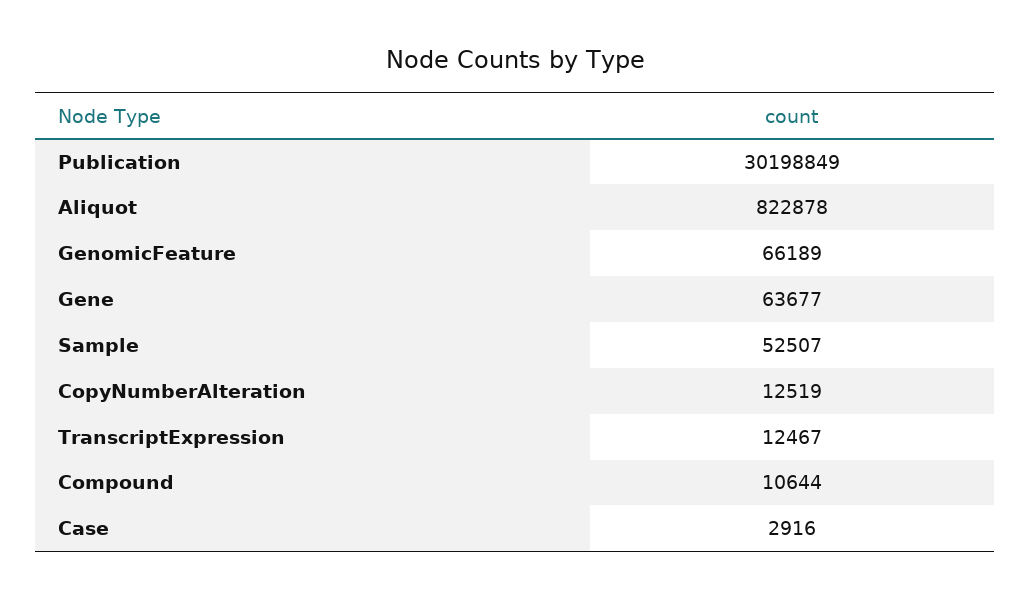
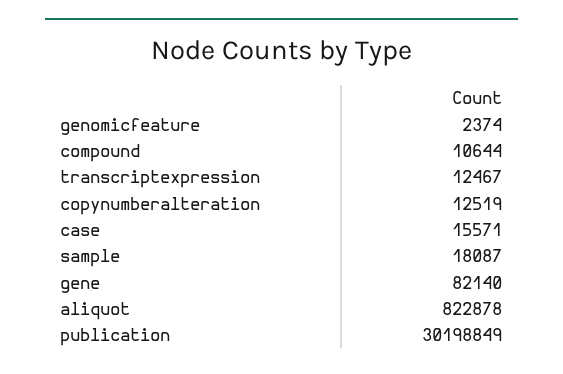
  {
    "Publication": 30198849,
    "Aliquot": 822878,
-   "GenomicFeature": 66189,
+   "GenomicFeature": 2374,
-   "Gene": 63677,
+   "Gene": 82140,
-   "Sample": 52507,
+   "Sample": 18087,
    "CopyNumberAlteration": 12519,
    "TranscriptExpression": 12467,
    "Compound": 10644,
-   "Case": 2916
+   "Case": 15571
  }

